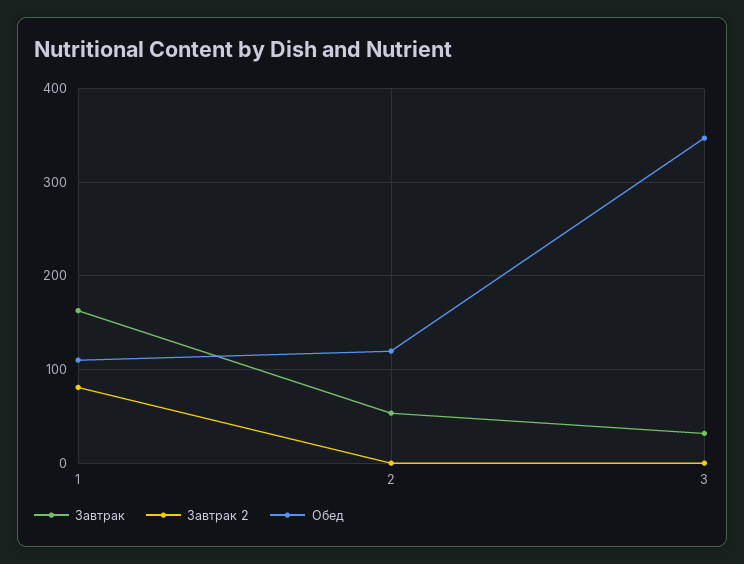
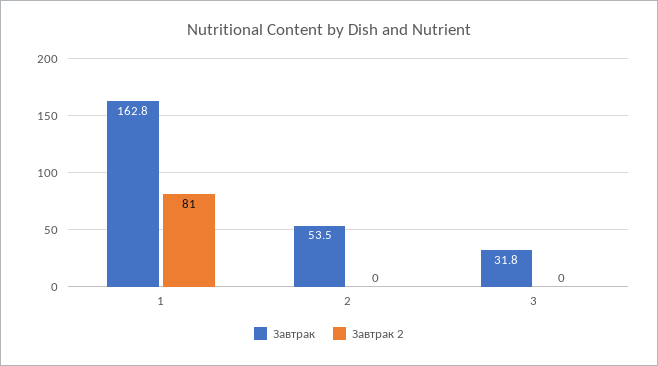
  {
    "Завтрак": {
      "1": 162.8,
      "2": 53.5,
      "3": 31.8
    },
    "Завтрак 2": {
      "1": 81,
      "2": 0,
      "3": 0
-   },
+   }
-   "Обед": {
-     "1": 110,
-     "2": 120,
-     "3": 350
-   }
  }

